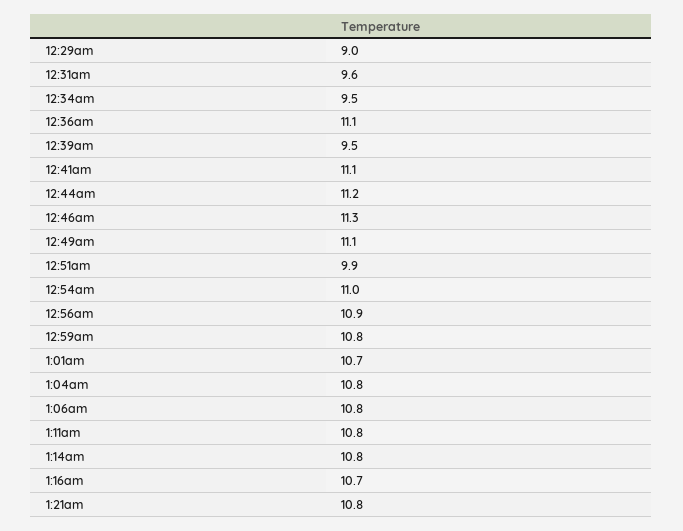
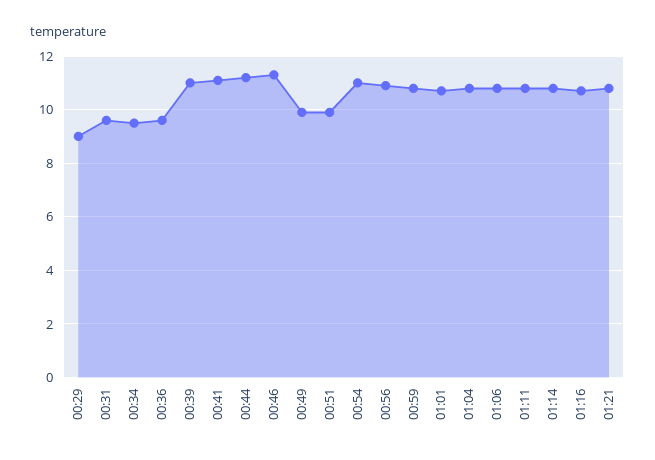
  {
    "12:29am": 9,
    "12:31am": 9.6,
    "12:34am": 9.5,
-   "12:36am": 11.1,
+   "12:36am": 9.5,
-   "12:39am": 9.5,
+   "12:39am": 11,
    "12:41am": 11.1,
    "12:44am": 11.2,
    "12:46am": 11.3,
-   "12:49am": 11.1,
+   "12:49am": 10,
    "12:51am": 9.9,
    "12:54am": 11,
    "12:56am": 10.9,
    "12:59am": 10.8,
    "1:01am": 10.7,
    "1:04am": 10.8,
    "1:06am": 10.8,
    "1:11am": 10.8,
    "1:14am": 10.8,
    "1:16am": 10.7,
    "1:21am": 10.8
  }

